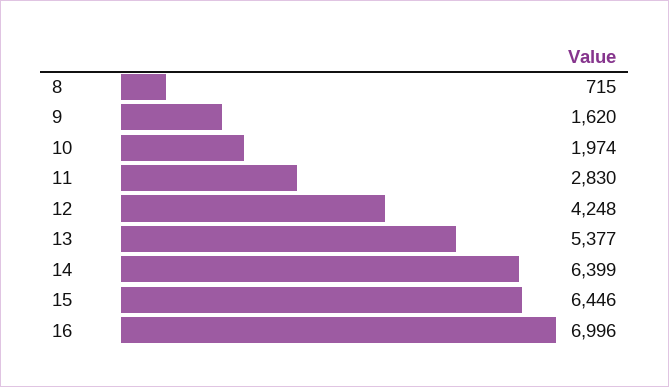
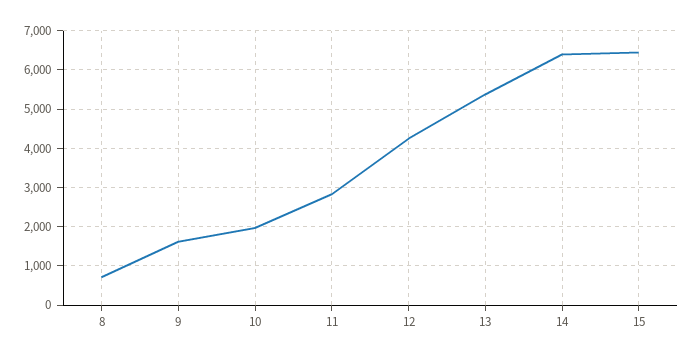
  {
    "8": 715,
    "9": 1620,
    "10": 1974,
    "11": 2830,
    "12": 4248,
    "13": 5377,
    "14": 6399,
-   "15": 6446,
+   "15": 6446
-   "16": 6996
  }

